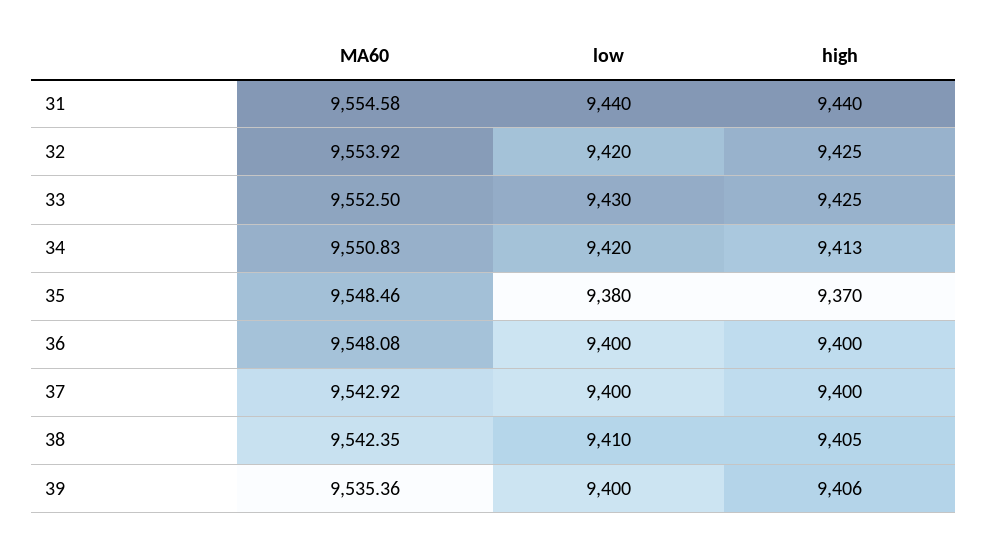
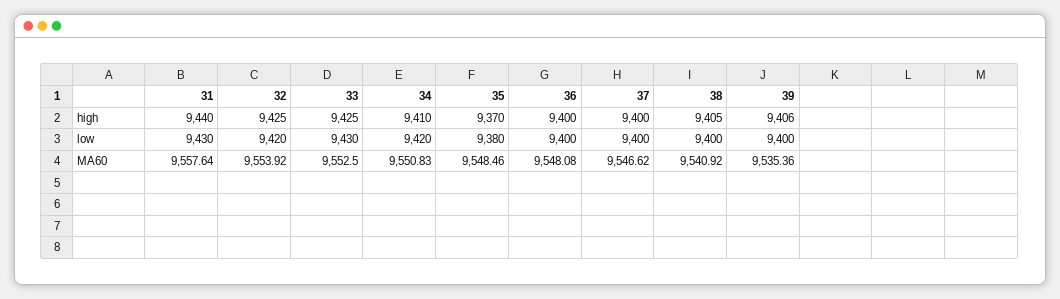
  {
    "MA60": {
-     "31": 9554.58,
+     "31": 9557.64,
      "32": 9553.92,
      "33": 9552.5,
      "34": 9550.83,
      "35": 9548.46,
      "36": 9548.08,
-     "37": 9542.92,
+     "37": 9546.62,
-     "38": 9542.35,
+     "38": 9540.92,
      "39": 9535.36
    },
    "low": {
-     "31": 9440,
+     "31": 9430,
      "32": 9420,
      "33": 9430,
      "34": 9420,
      "35": 9380,
      "36": 9400,
      "37": 9400,
-     "38": 9410,
+     "38": 9400,
      "39": 9400
    },
    "high": {
      "31": 9440,
      "32": 9425,
      "33": 9425,
-     "34": 9413,
+     "34": 9410,
      "35": 9370,
      "36": 9400,
      "37": 9400,
      "38": 9405,
      "39": 9406
    }
  }

